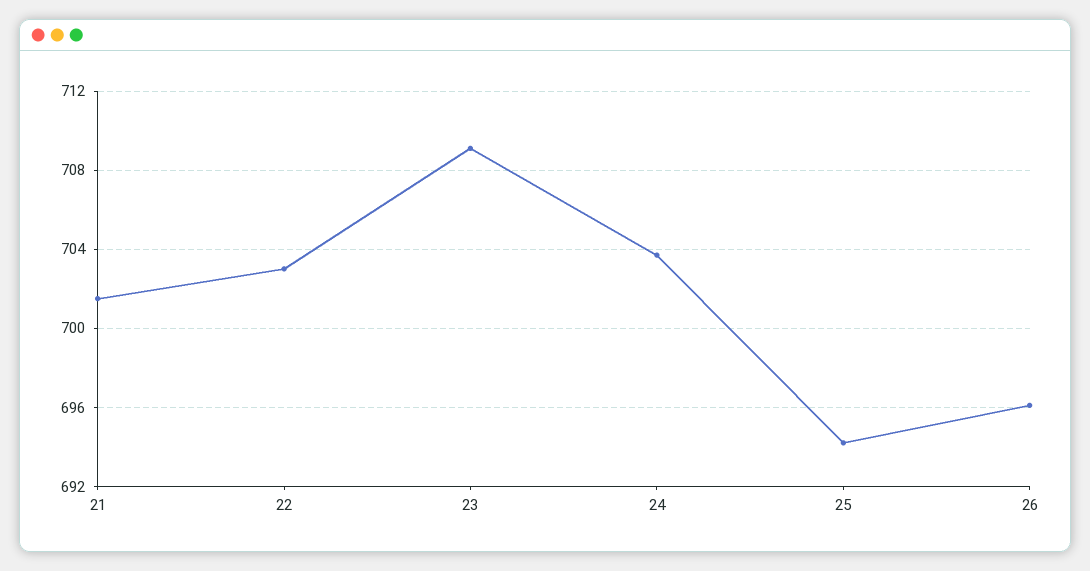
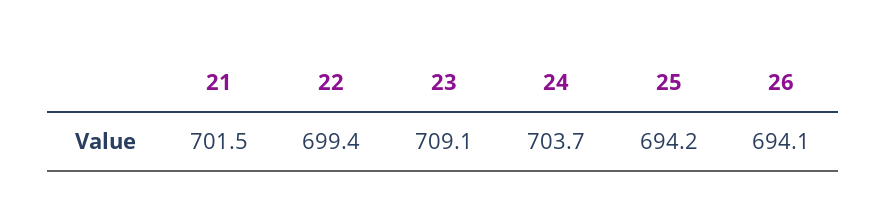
  {
    "21": 701.5,
-   "22": 703,
+   "22": 699.4,
    "23": 709.1,
    "24": 703.7,
    "25": 694.2,
-   "26": 696
+   "26": 694.1
  }

